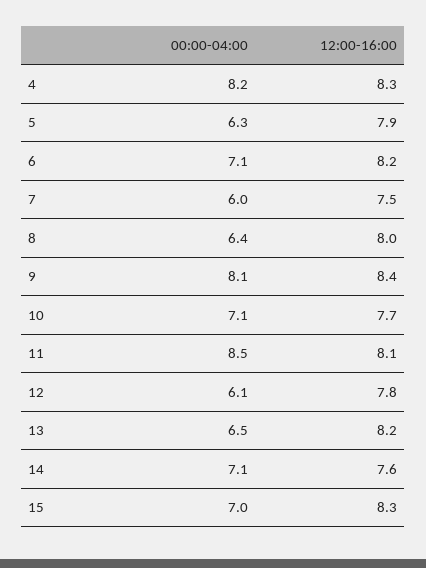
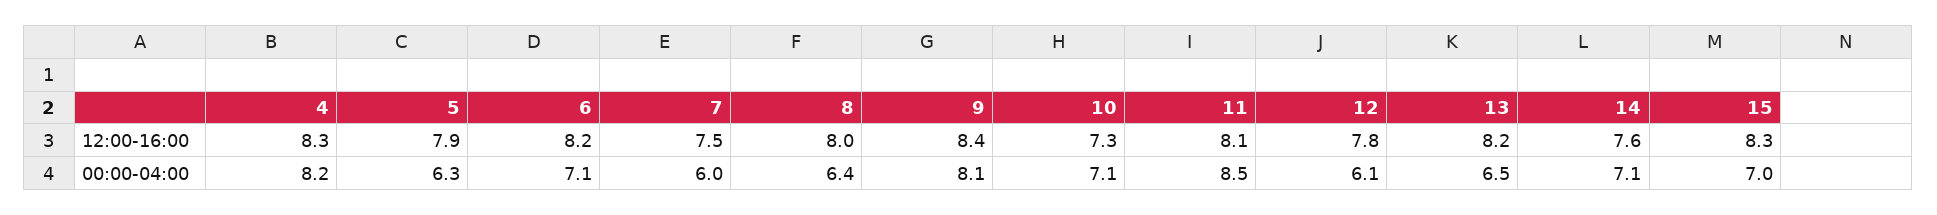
  {
    "00:00-04:00": {
      "4": 8.2,
      "5": 6.3,
      "6": 7.1,
      "7": 6,
      "8": 6.4,
      "9": 8.1,
      "10": 7.1,
      "11": 8.5,
      "12": 6.1,
      "13": 6.5,
      "14": 7.1,
      "15": 7
    },
    "12:00-16:00": {
      "4": 8.3,
      "5": 7.9,
      "6": 8.2,
      "7": 7.5,
      "8": 8,
      "9": 8.4,
-     "10": 7.7,
+     "10": 7.3,
      "11": 8.1,
      "12": 7.8,
      "13": 8.2,
      "14": 7.6,
      "15": 8.3
    }
  }

